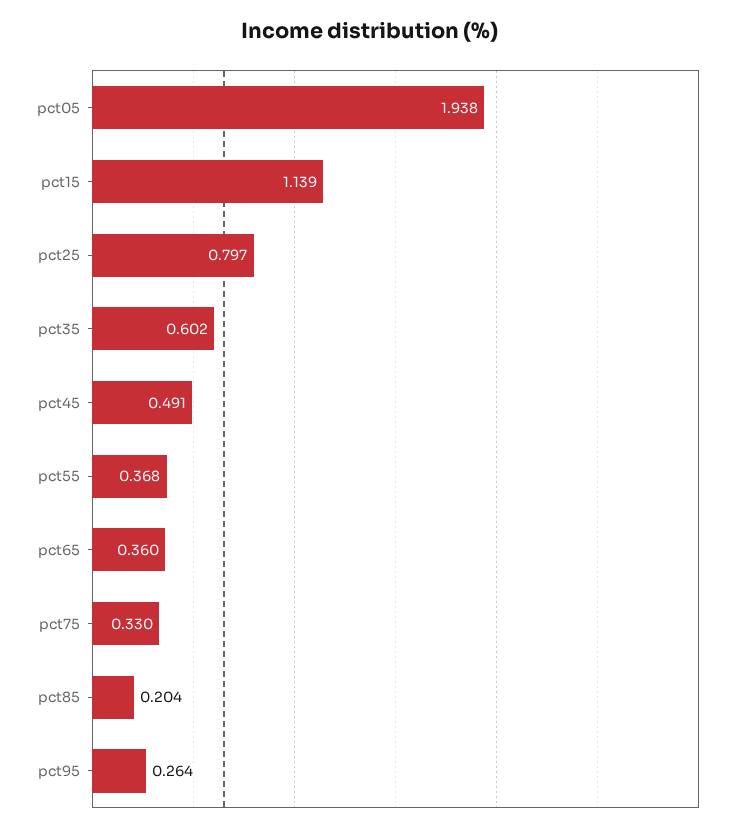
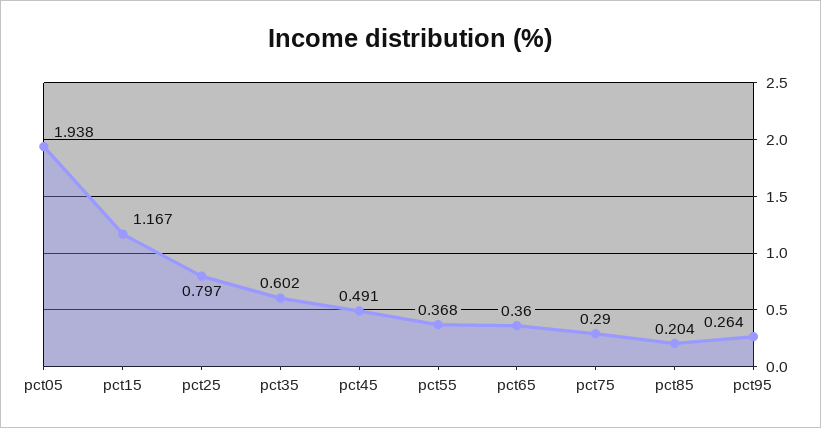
  {
    "pct05": 1.938,
-   "pct15": 1.139,
+   "pct15": 1.167,
    "pct25": 0.797,
    "pct35": 0.602,
    "pct45": 0.491,
    "pct55": 0.368,
    "pct65": 0.36,
-   "pct75": 0.33,
+   "pct75": 0.29,
    "pct85": 0.204,
    "pct95": 0.264
  }

